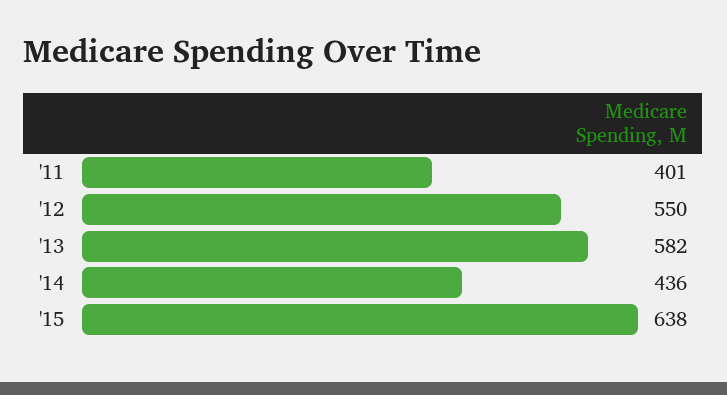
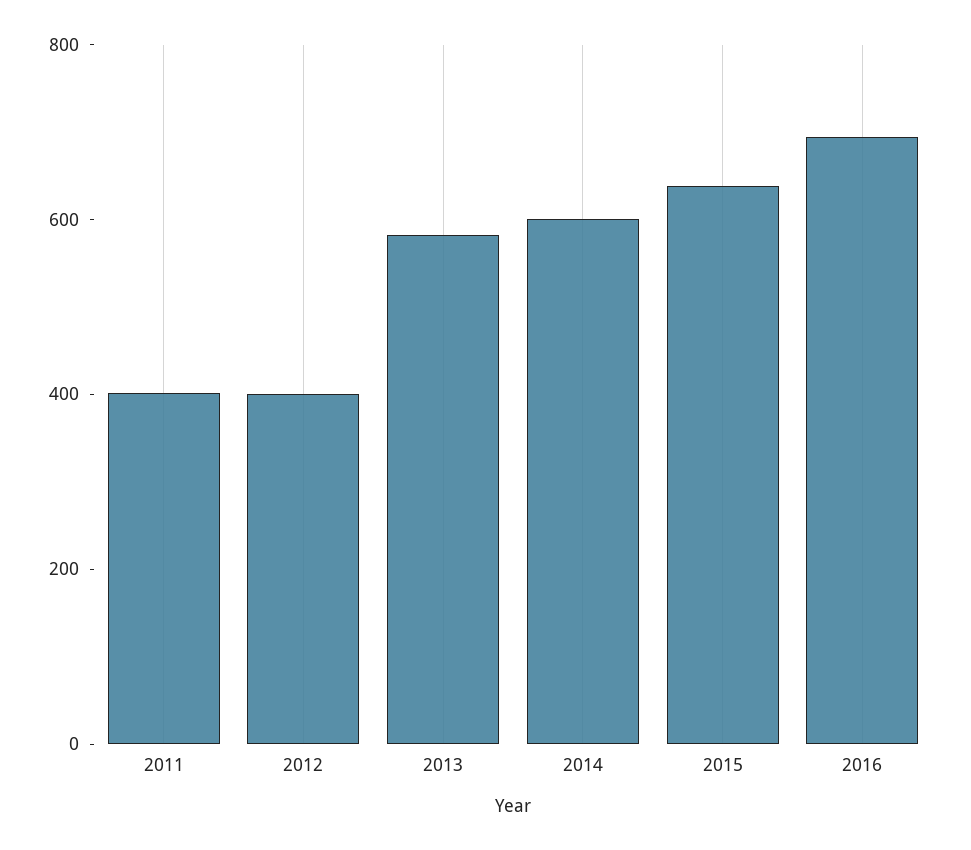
  {
    "'11": 401,
-   "'12": 550,
+   "'12": 400,
    "'13": 582,
-   "'14": 436,
+   "'14": 600,
-   "'15": 638
+   "'15": 638,
+   "2016": 700
  }

